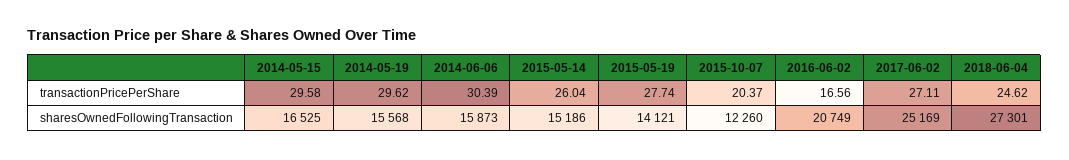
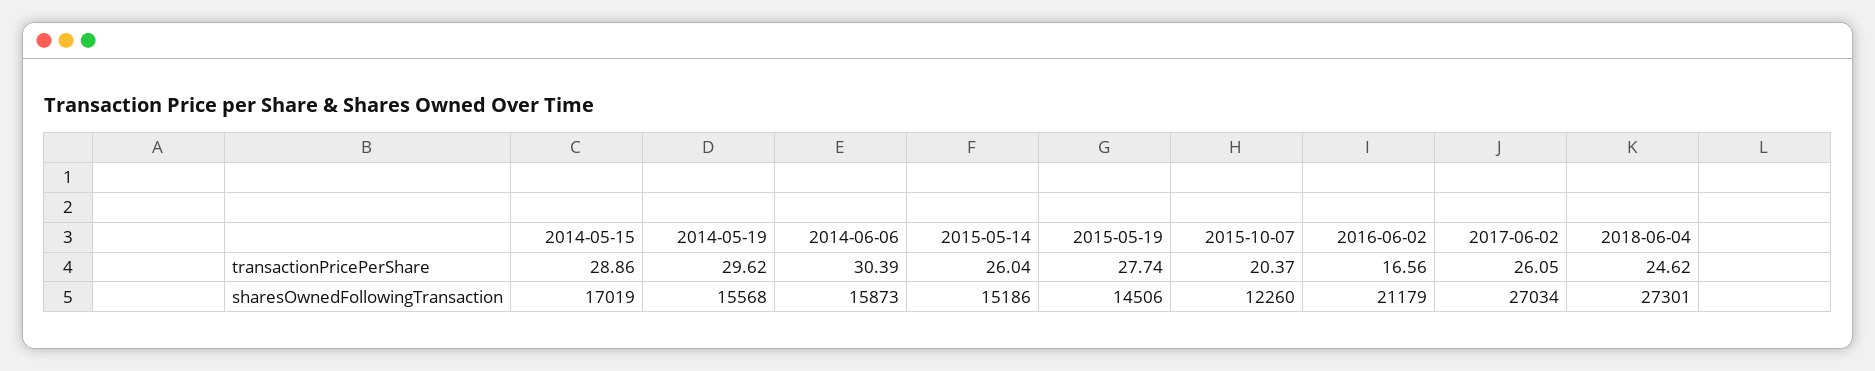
  {
    "2014-05-15": {
-     "transactionPricePerShare": 29.58,
+     "transactionPricePerShare": 28.86,
-     "sharesOwnedFollowingTransaction": 16525
+     "sharesOwnedFollowingTransaction": 17019
    },
    "2014-05-19": {
      "transactionPricePerShare": 29.62,
      "sharesOwnedFollowingTransaction": 15568
    },
    "2014-06-06": {
      "transactionPricePerShare": 30.39,
      "sharesOwnedFollowingTransaction": 15873
    },
    "2015-05-14": {
      "transactionPricePerShare": 26.04,
      "sharesOwnedFollowingTransaction": 15186
    },
    "2015-05-19": {
      "transactionPricePerShare": 27.74,
-     "sharesOwnedFollowingTransaction": 14121
+     "sharesOwnedFollowingTransaction": 14506
    },
    "2015-10-07": {
      "transactionPricePerShare": 20.37,
      "sharesOwnedFollowingTransaction": 12260
    },
    "2016-06-02": {
      "transactionPricePerShare": 16.56,
-     "sharesOwnedFollowingTransaction": 20749
+     "sharesOwnedFollowingTransaction": 21179
    },
    "2017-06-02": {
-     "transactionPricePerShare": 27.11,
+     "transactionPricePerShare": 26.05,
-     "sharesOwnedFollowingTransaction": 25169
+     "sharesOwnedFollowingTransaction": 27034
    },
    "2018-06-04": {
      "transactionPricePerShare": 24.62,
      "sharesOwnedFollowingTransaction": 27301
    }
  }

